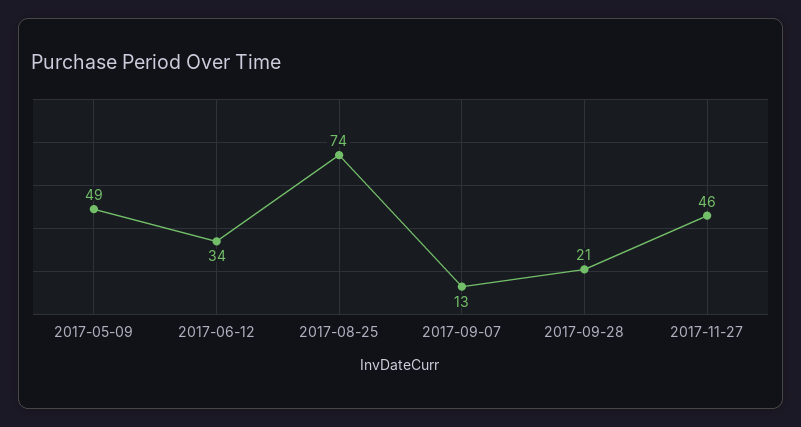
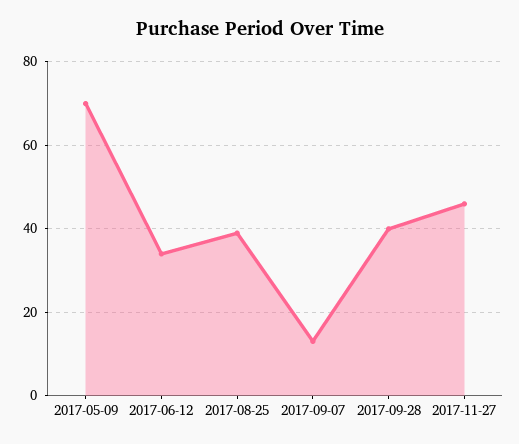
  {
-   "2017-05-09": 49,
+   "2017-05-09": 70,
    "2017-06-12": 34,
-   "2017-08-25": 74,
+   "2017-08-25": 40,
    "2017-09-07": 13,
-   "2017-09-28": 21,
+   "2017-09-28": 40,
    "2017-11-27": 46
  }

